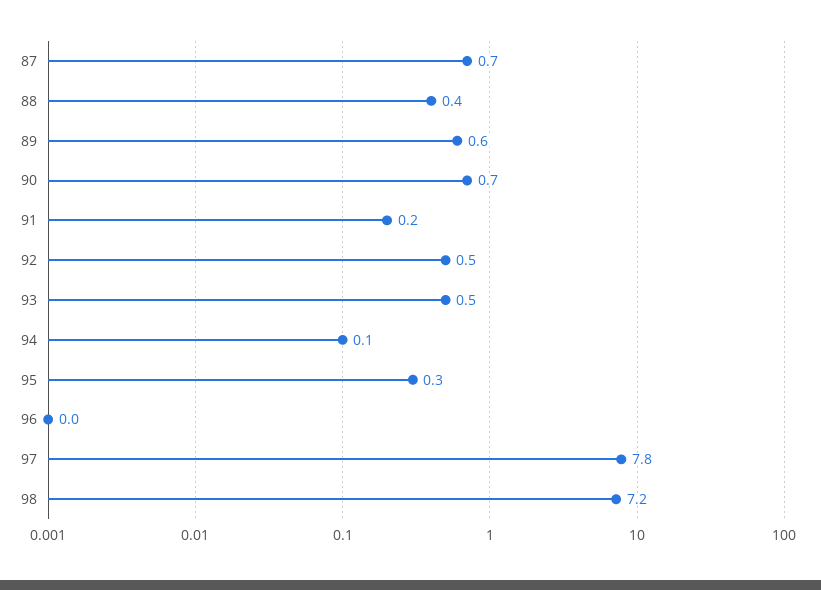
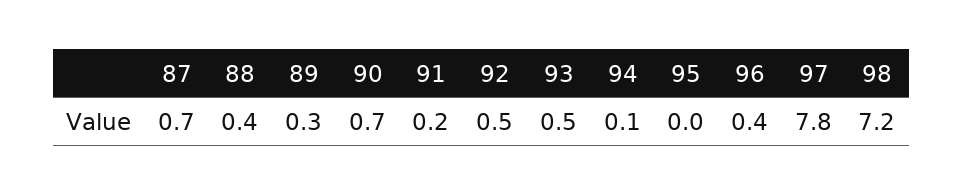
  {
    "87": 0.7,
    "88": 0.4,
-   "89": 0.6,
+   "89": 0.3,
    "90": 0.7,
    "91": 0.2,
    "92": 0.5,
    "93": 0.5,
    "94": 0.1,
-   "95": 0.3,
+   "95": 0,
-   "96": 0,
+   "96": 0.4,
    "97": 7.8,
    "98": 7.2
  }

